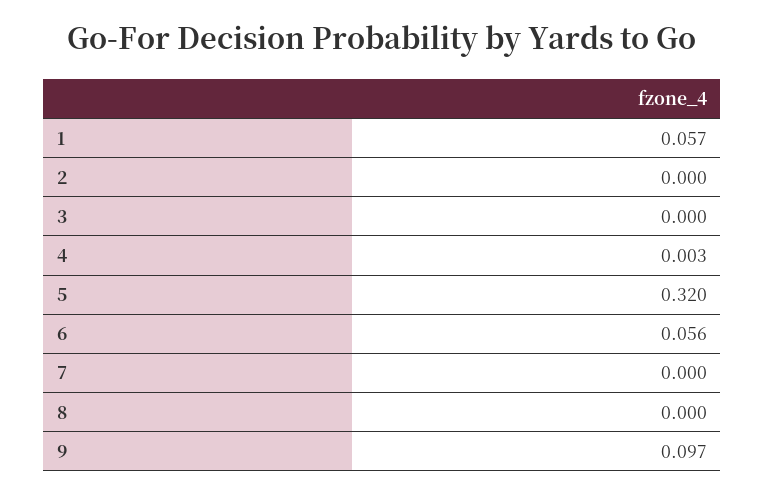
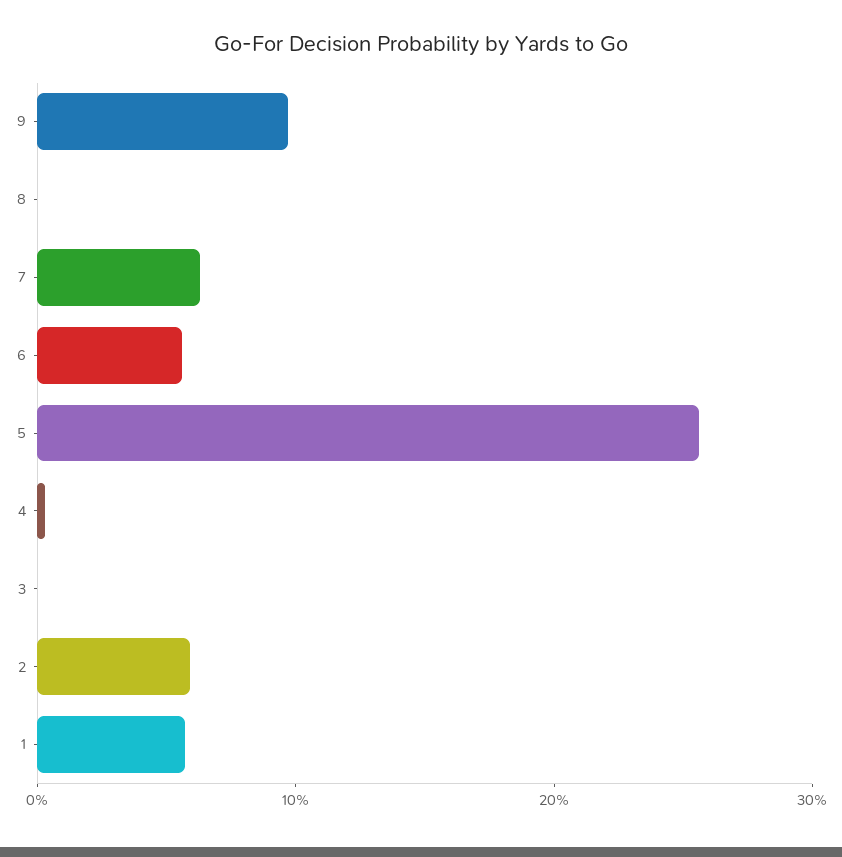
  {
    "1": 0.057,
-   "2": 0,
+   "2": 0.06,
    "3": 0,
    "4": 0.003,
-   "5": 0.32,
+   "5": 0.26,
    "6": 0.056,
-   "7": 0,
+   "7": 0.06,
    "8": 0,
    "9": 0.097
  }

